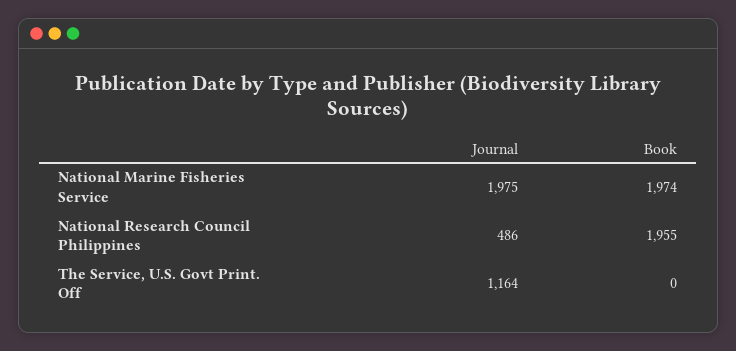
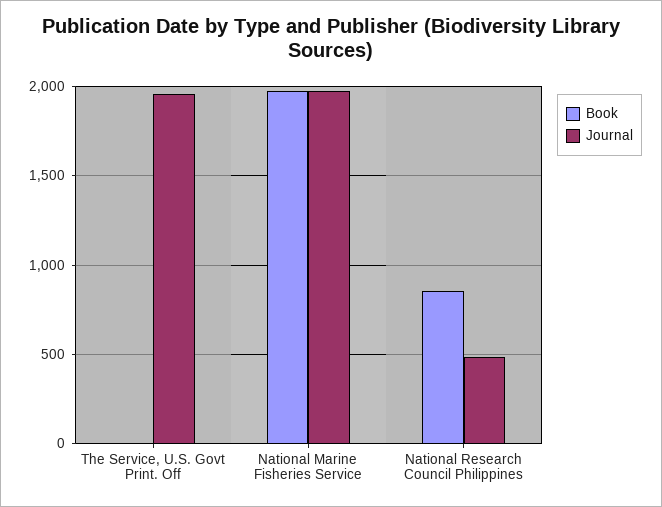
  {
    "Journal": {
      "National Marine Fisheries Service": 1975,
      "National Research Council Philippines": 486,
-     "The Service, U.S. Govt Print. Off": 1164
+     "The Service, U.S. Govt Print. Off": 1950
    },
    "Book": {
      "National Marine Fisheries Service": 1974,
-     "National Research Council Philippines": 1955,
+     "National Research Council Philippines": 850,
      "The Service, U.S. Govt Print. Off": 0
    }
  }

